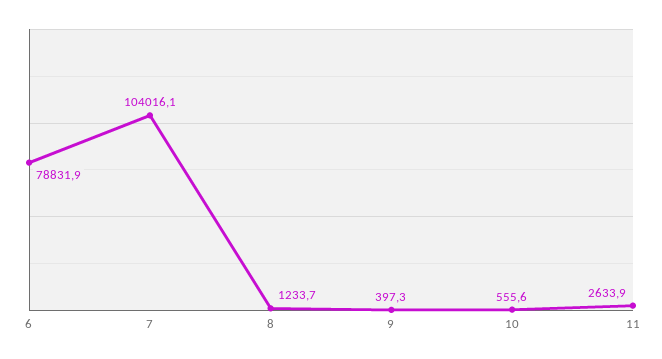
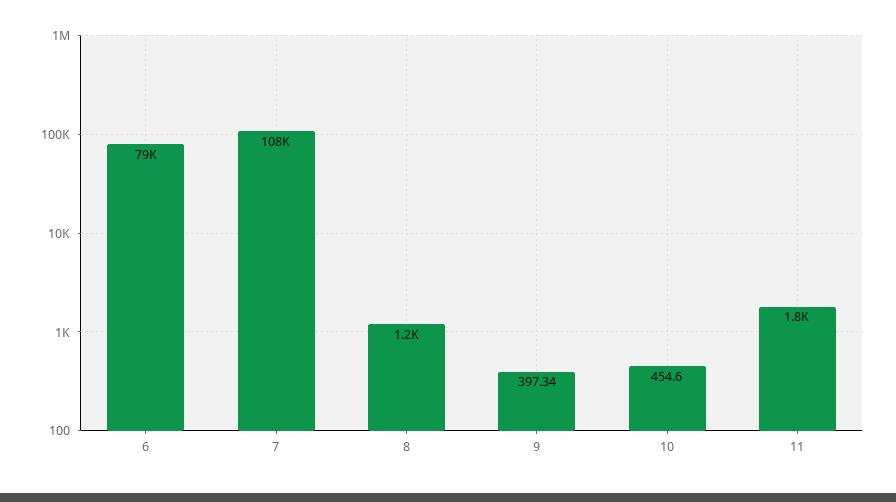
  {
    "6": 78831.9,
-   "7": 104016.1,
+   "7": 108000,
    "8": 1233.7,
    "9": 397.34,
-   "10": 555.6,
+   "10": 454.6,
-   "11": 2633.9
+   "11": 1800
  }

